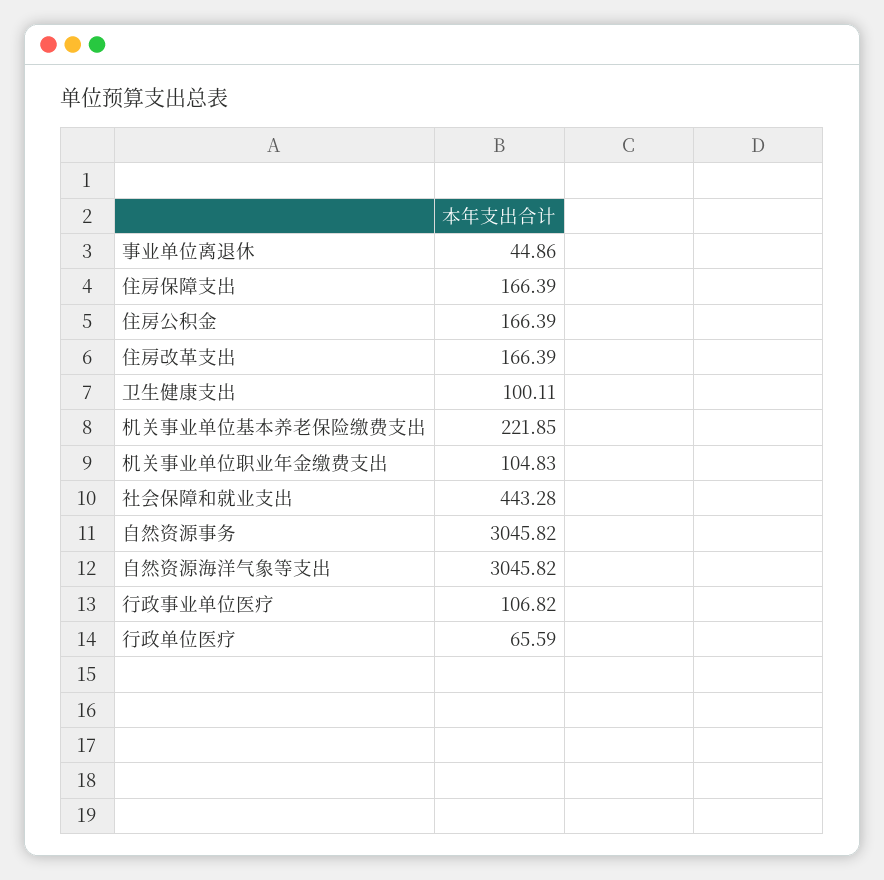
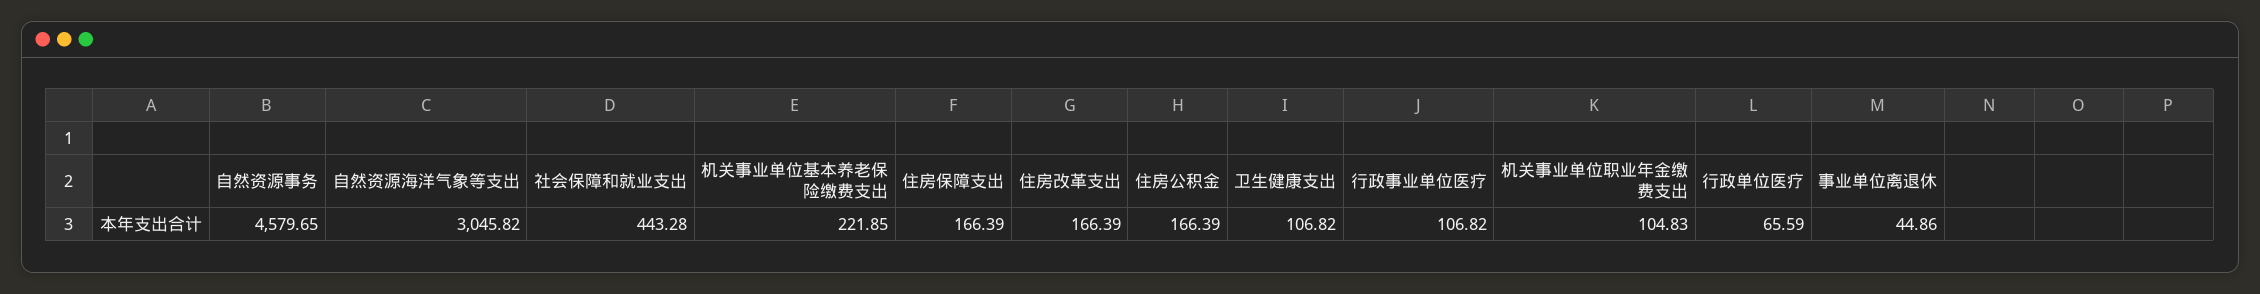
  {
    "事业单位离退休": 44.86,
    "住房保障支出": 166.39,
    "住房公积金": 166.39,
    "住房改革支出": 166.39,
-   "卫生健康支出": 100.11,
+   "卫生健康支出": 106.82,
    "机关事业单位基本养老保险缴费支出": 221.85,
    "机关事业单位职业年金缴费支出": 104.83,
    "社会保障和就业支出": 443.28,
-   "自然资源事务": 3045.82,
+   "自然资源事务": 4579.65,
    "自然资源海洋气象等支出": 3045.82,
    "行政事业单位医疗": 106.82,
    "行政单位医疗": 65.59
  }

